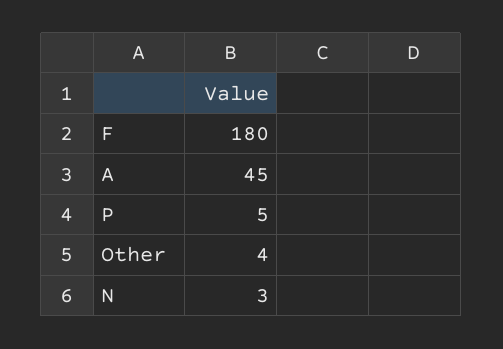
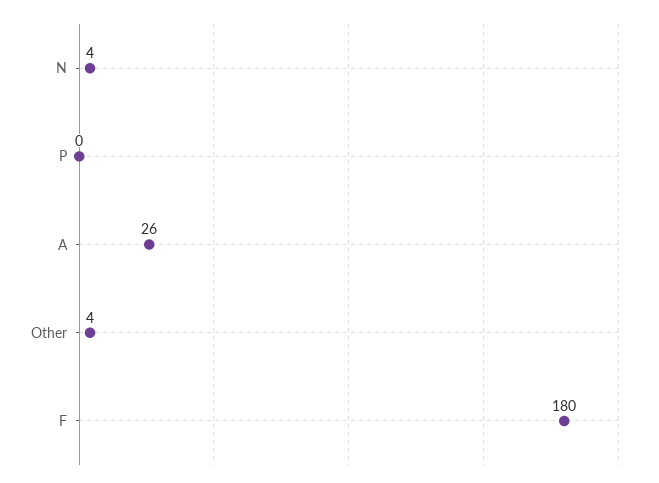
  {
    "F": 180,
-   "A": 45,
+   "A": 26,
-   "P": 5,
+   "P": 0,
    "Other": 4,
-   "N": 3
+   "N": 4
  }

